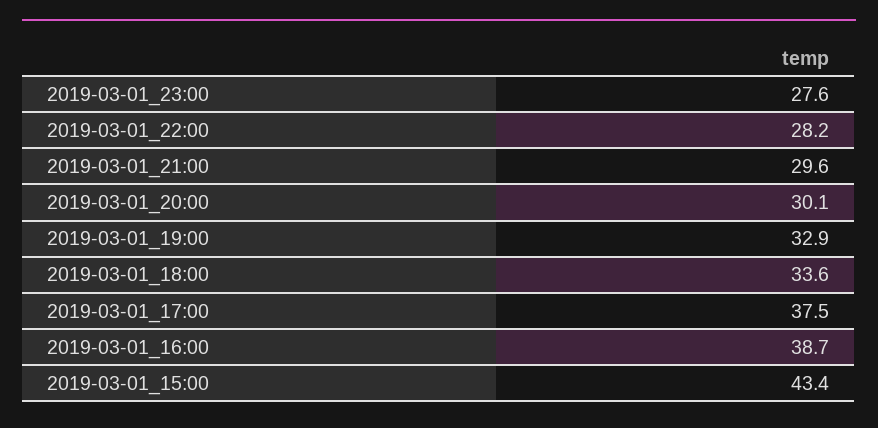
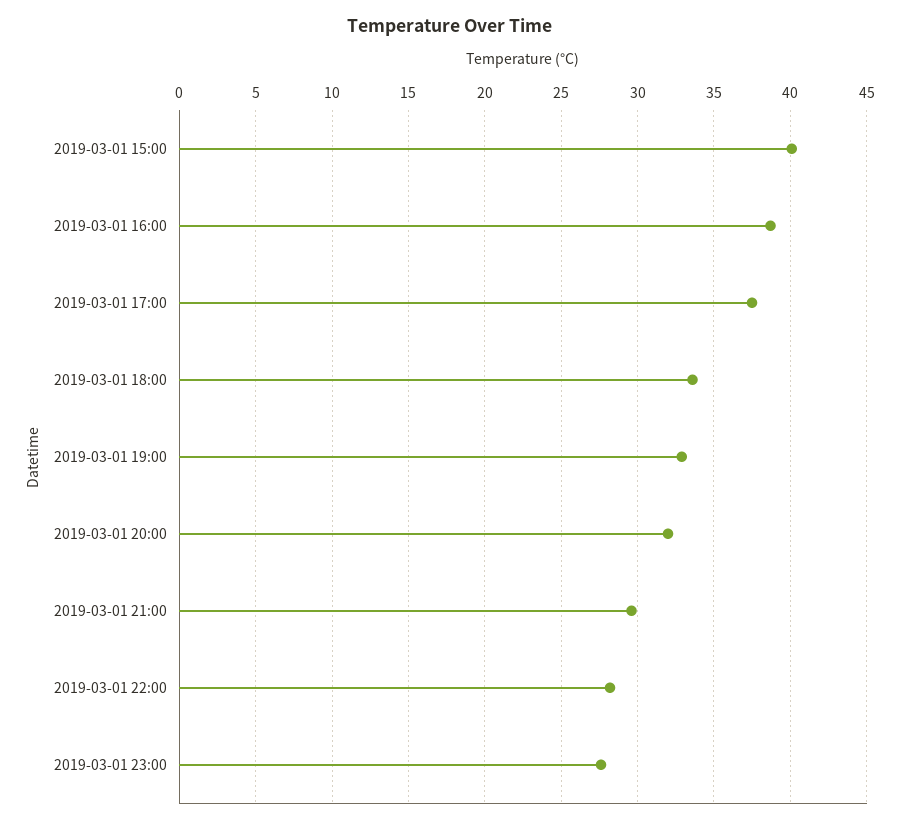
  {
    "2019-03-01_23:00": 27.6,
    "2019-03-01_22:00": 28.2,
    "2019-03-01_21:00": 29.6,
-   "2019-03-01_20:00": 30.1,
+   "2019-03-01_20:00": 32,
    "2019-03-01_19:00": 32.9,
    "2019-03-01_18:00": 33.6,
    "2019-03-01_17:00": 37.5,
    "2019-03-01_16:00": 38.7,
-   "2019-03-01_15:00": 43.4
+   "2019-03-01_15:00": 40
  }

